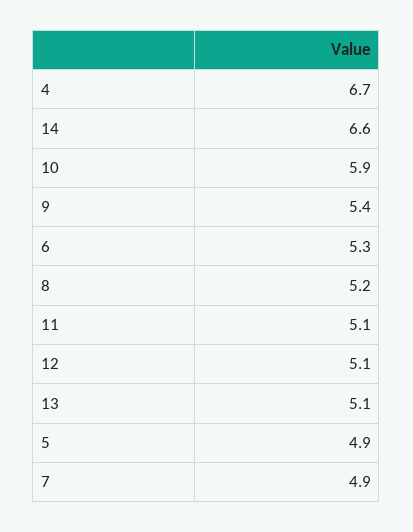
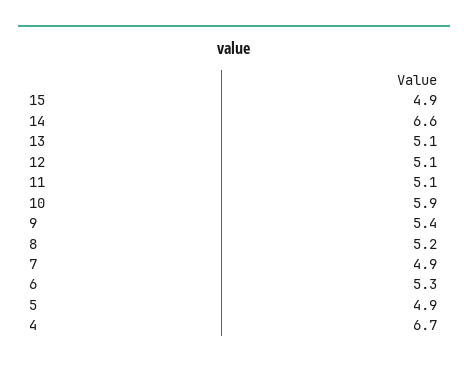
  {
    "4": 6.7,
    "14": 6.6,
    "10": 5.9,
    "9": 5.4,
    "6": 5.3,
    "8": 5.2,
    "11": 5.1,
    "12": 5.1,
    "13": 5.1,
    "5": 4.9,
-   "7": 4.9
+   "7": 4.9,
+   "15": 4.9
  }

